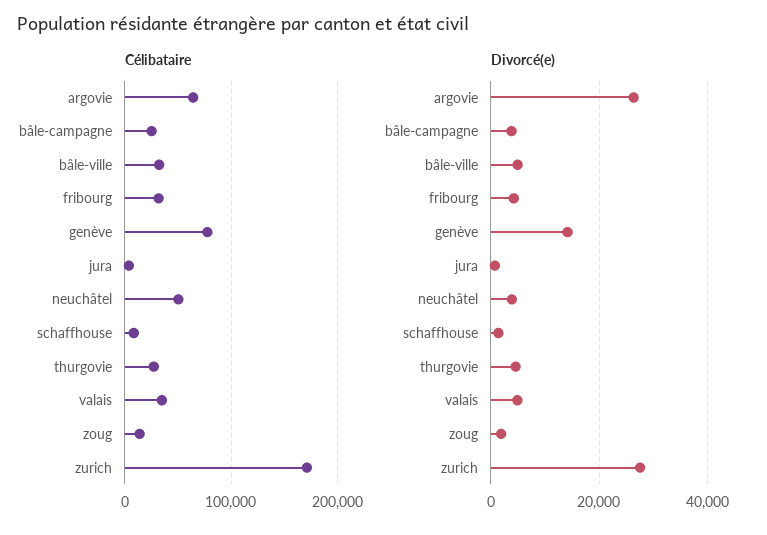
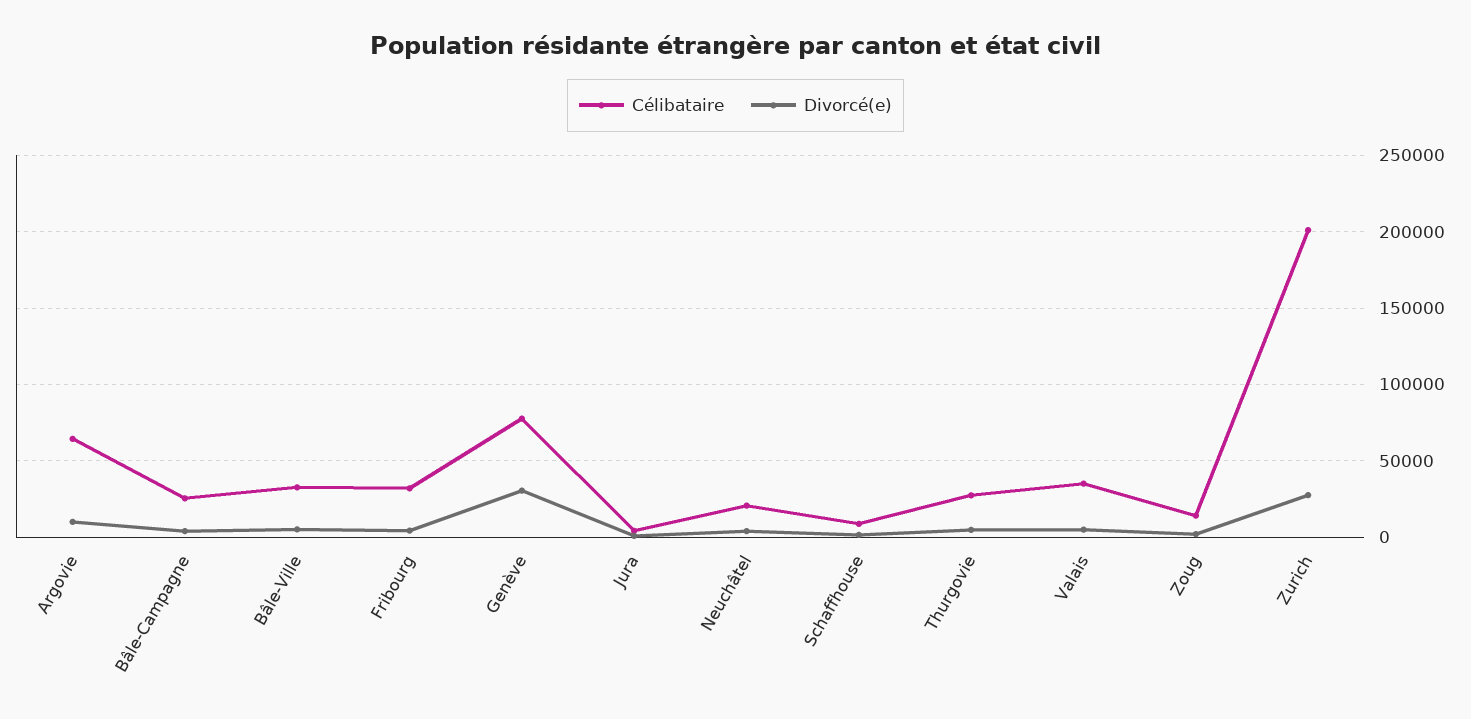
  {
    "Célibataire": {
      "argovie": 65000,
      "bâle-campagne": 25000,
      "bâle-ville": 30000,
      "fribourg": 30000,
      "genève": 80000,
      "jura": 5000,
-     "neuchâtel": 50000,
+     "neuchâtel": 20000,
      "schaffhouse": 10000,
      "thurgovie": 25000,
      "valais": 35000,
      "zoug": 15000,
-     "zurich": 170000
+     "zurich": 200000
    },
    "Divorcé(e)": {
-     "argovie": 26000,
+     "argovie": 10000,
      "bâle-campagne": 4000,
      "bâle-ville": 4000,
      "fribourg": 4000,
-     "genève": 14000,
+     "genève": 30000,
      "jura": 0,
      "neuchâtel": 4000,
      "schaffhouse": 2000,
      "thurgovie": 4000,
      "valais": 4000,
      "zoug": 2000,
      "zurich": 28000
    }
  }

